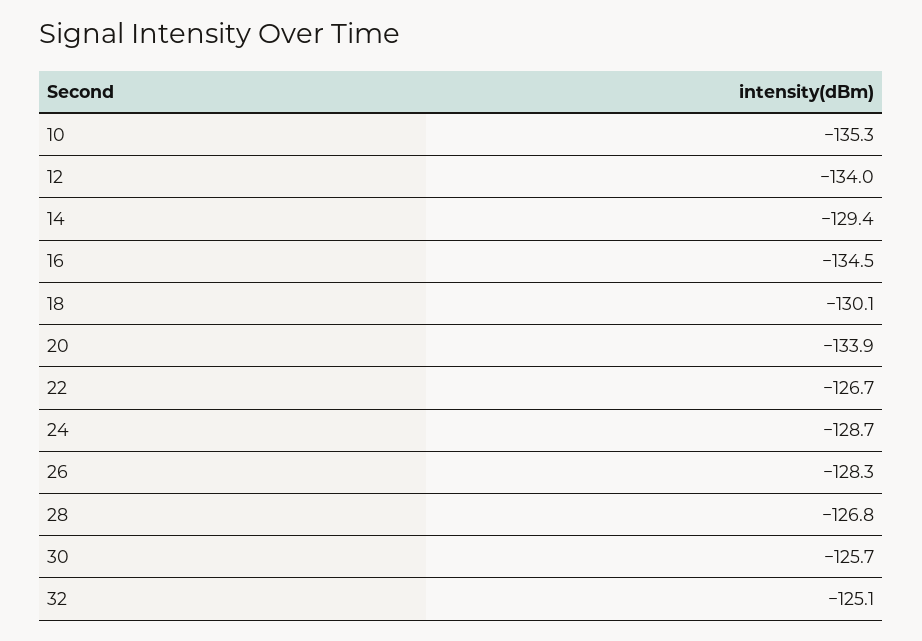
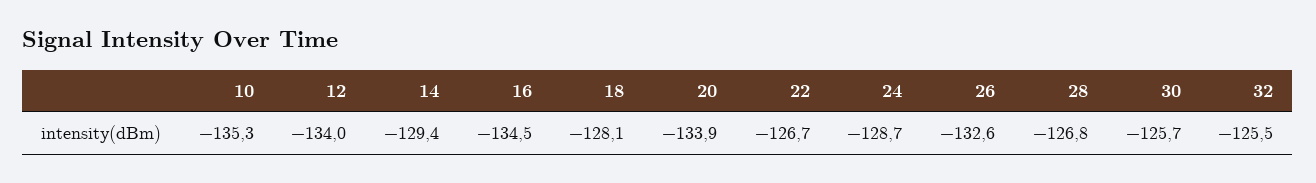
  {
    "10": -135.3,
    "12": -134,
    "14": -129.4,
    "16": -134.5,
-   "18": -130.1,
+   "18": -128.1,
    "20": -133.9,
    "22": -126.7,
    "24": -128.7,
-   "26": -128.3,
+   "26": -132.6,
    "28": -126.8,
    "30": -125.7,
-   "32": -125.1
+   "32": -125.5
  }

